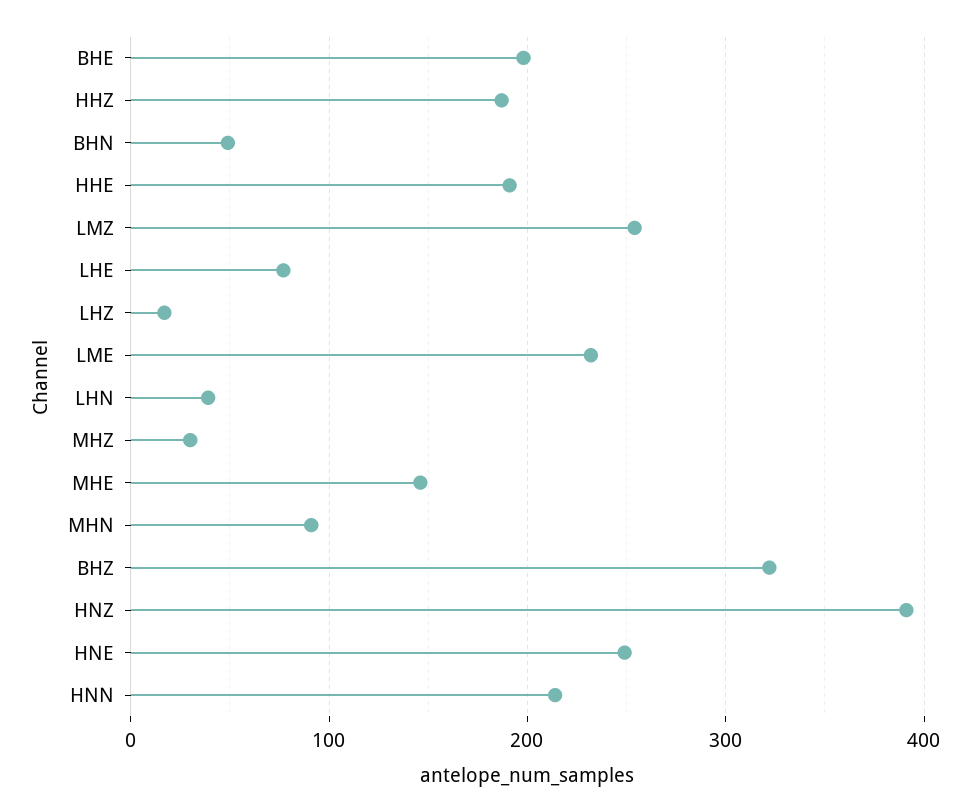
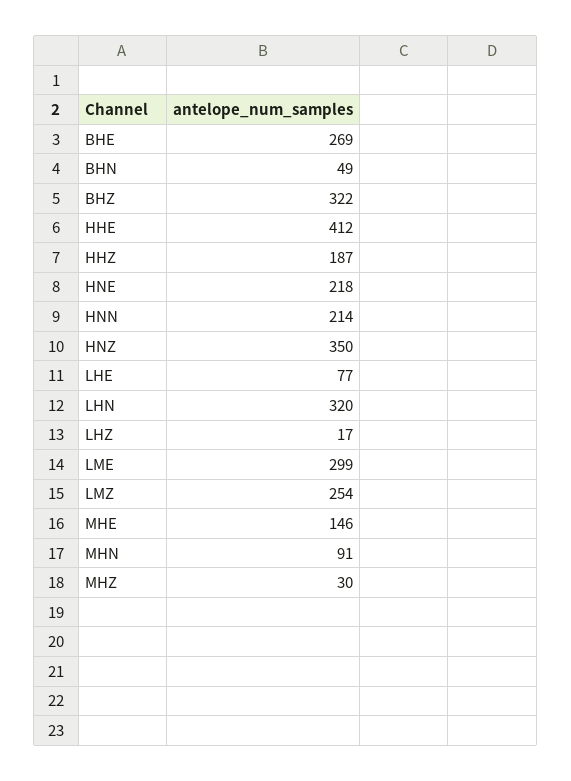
  {
-   "BHE": 200,
+   "BHE": 269,
    "HHZ": 187,
    "BHN": 49,
-   "HHE": 190,
+   "HHE": 412,
    "LMZ": 254,
    "LHE": 77,
    "LHZ": 17,
-   "LME": 230,
+   "LME": 299,
-   "LHN": 40,
+   "LHN": 320,
    "MHZ": 30,
    "MHE": 146,
    "MHN": 91,
    "BHZ": 322,
-   "HNZ": 390,
+   "HNZ": 350,
-   "HNE": 250,
+   "HNE": 218,
    "HNN": 214
  }

